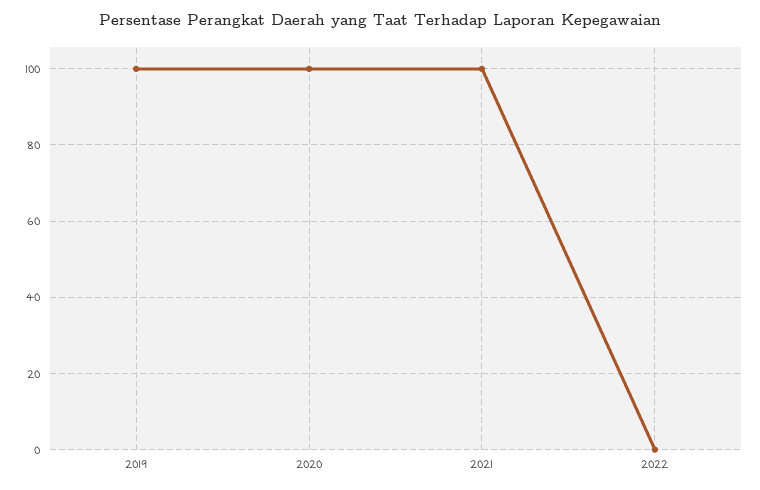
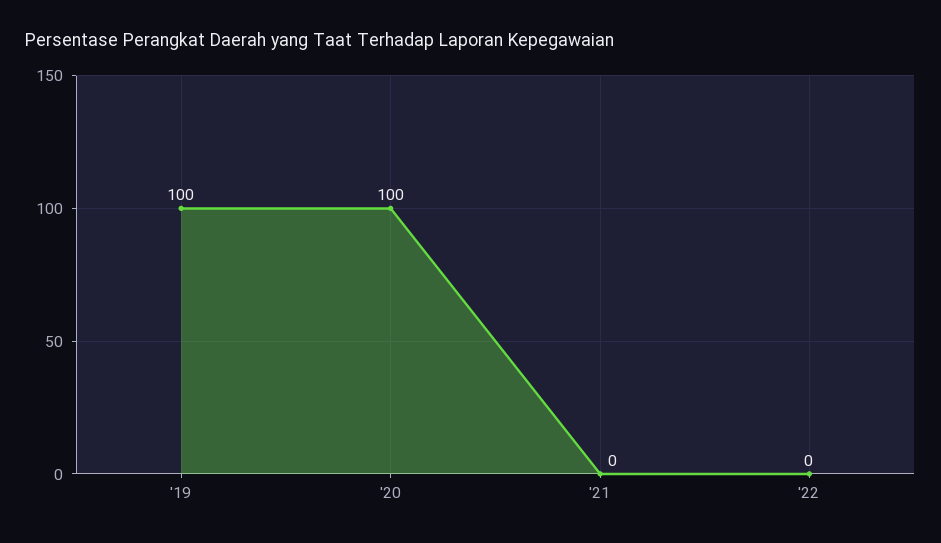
  {
    "2019": 100,
    "2020": 100,
-   "2021": 100,
+   "2021": 0,
    "2022": 0
  }

